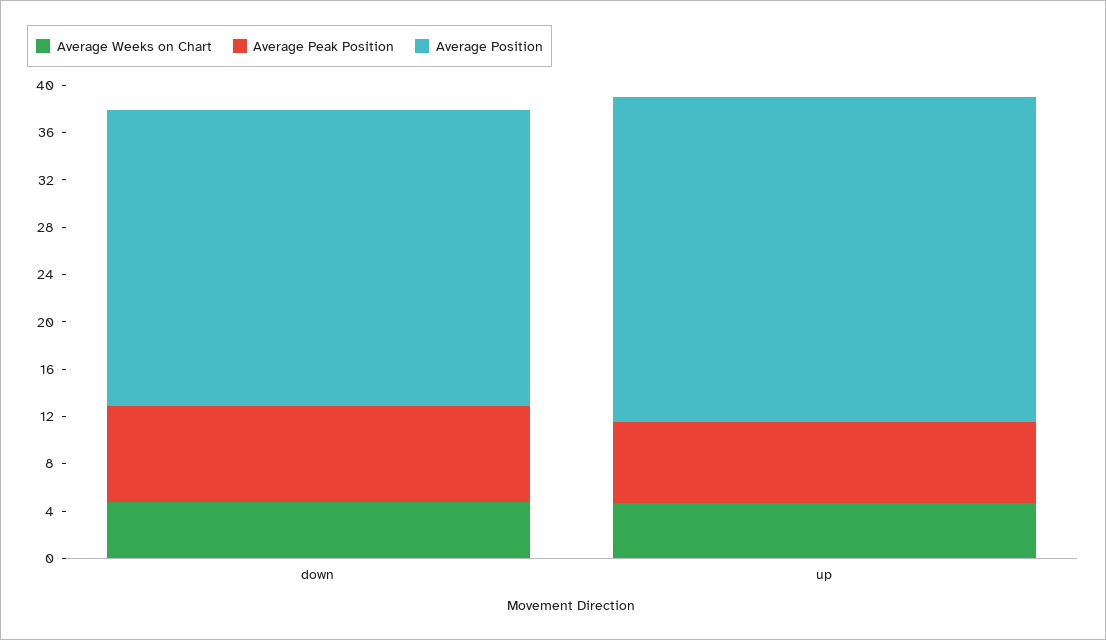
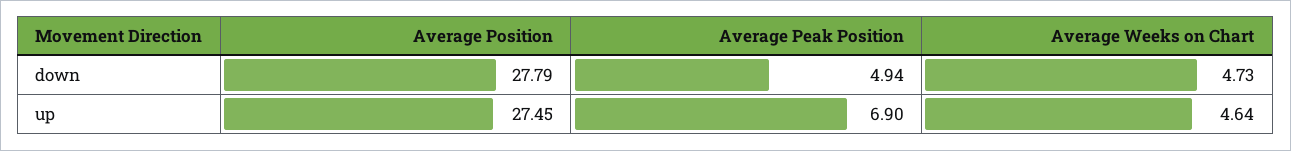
  {
    "Average Weeks on Chart": {
      "down": 4.73,
      "up": 4.64
    },
    "Average Peak Position": {
-     "down": 8,
+     "down": 4.94,
      "up": 6.9
    },
    "Average Position": {
-     "down": 25,
+     "down": 27.79,
      "up": 27.45
    }
  }

